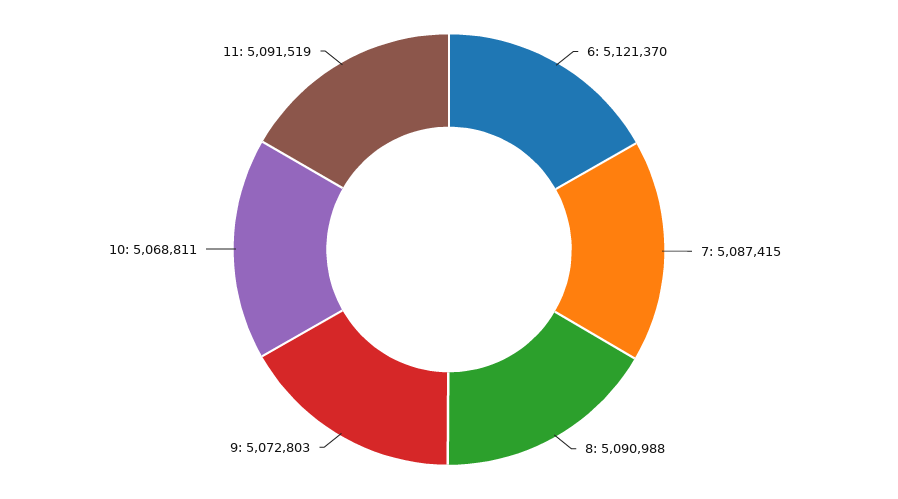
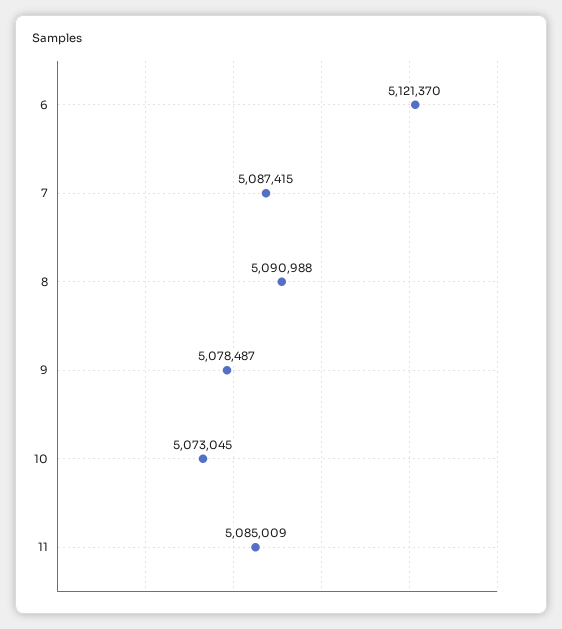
  {
    "6": 5121370,
    "7": 5087415,
    "8": 5090988,
-   "9": 5072803,
+   "9": 5078487,
-   "10": 5068811,
+   "10": 5073045,
-   "11": 5091519
+   "11": 5085009
  }

